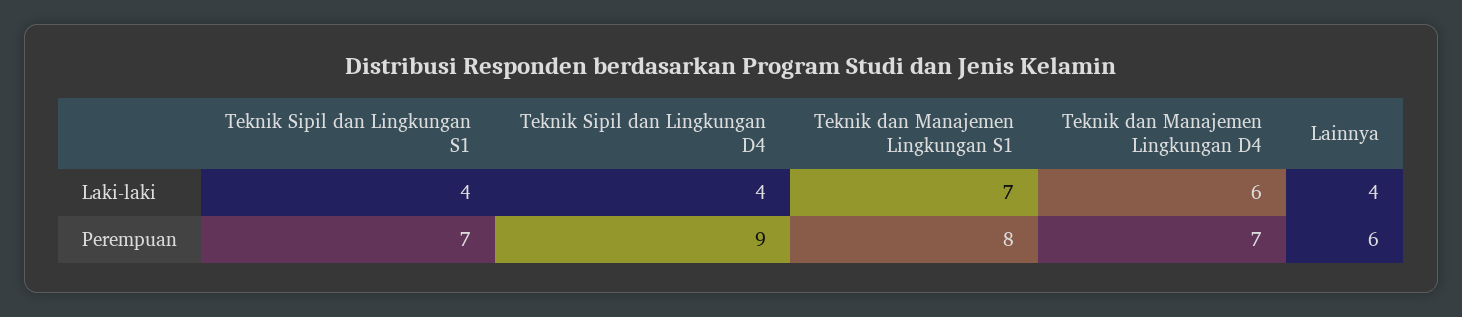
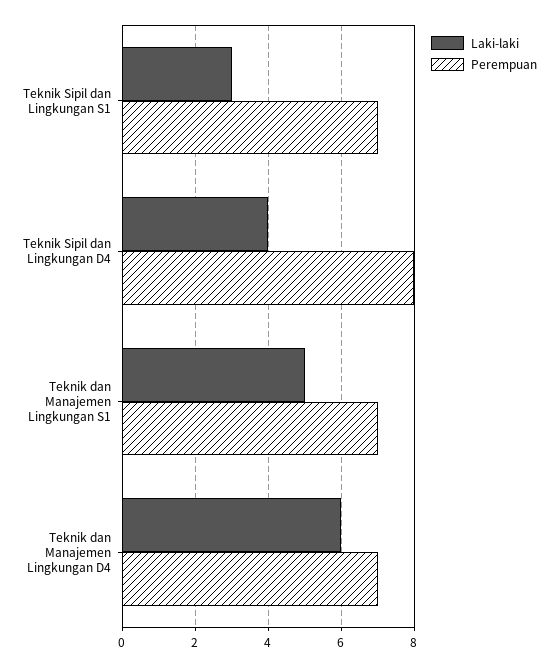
  {
    "Laki-laki": {
-     "Teknik Sipil dan Lingkungan S1": 4,
+     "Teknik Sipil dan Lingkungan S1": 3,
      "Teknik Sipil dan Lingkungan D4": 4,
-     "Teknik dan Manajemen Lingkungan S1": 7,
+     "Teknik dan Manajemen Lingkungan S1": 5,
-     "Teknik dan Manajemen Lingkungan D4": 6,
+     "Teknik dan Manajemen Lingkungan D4": 6
-     "Lainnya": 4
    },
    "Perempuan": {
      "Teknik Sipil dan Lingkungan S1": 7,
-     "Teknik Sipil dan Lingkungan D4": 9,
+     "Teknik Sipil dan Lingkungan D4": 8,
-     "Teknik dan Manajemen Lingkungan S1": 8,
+     "Teknik dan Manajemen Lingkungan S1": 7,
-     "Teknik dan Manajemen Lingkungan D4": 7,
+     "Teknik dan Manajemen Lingkungan D4": 7
-     "Lainnya": 6
    }
  }

